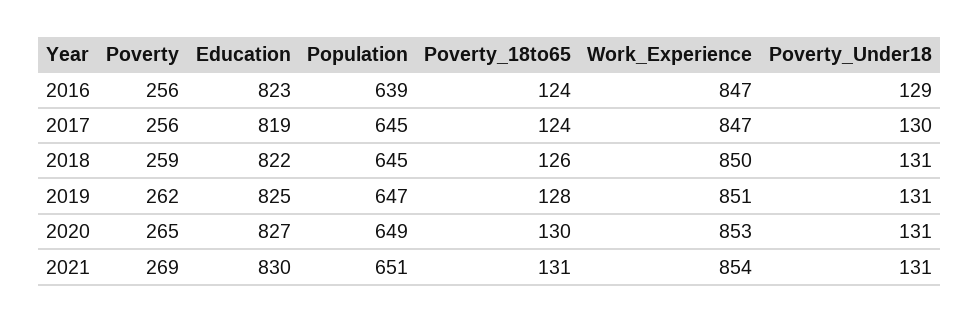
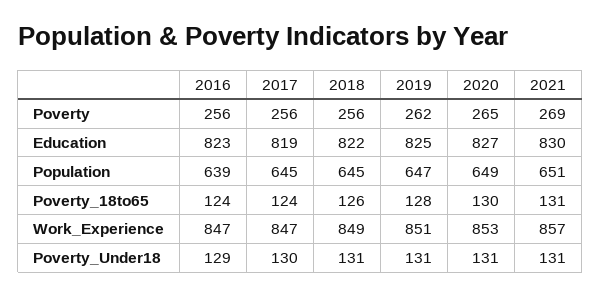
  {
    "Poverty": {
      "2016": 256,
      "2017": 256,
-     "2018": 259,
+     "2018": 256,
      "2019": 262,
      "2020": 265,
      "2021": 269
    },
    "Education": {
      "2016": 823,
      "2017": 819,
      "2018": 822,
      "2019": 825,
      "2020": 827,
      "2021": 830
    },
    "Population": {
      "2016": 639,
      "2017": 645,
      "2018": 645,
      "2019": 647,
      "2020": 649,
      "2021": 651
    },
    "Poverty_18to65": {
      "2016": 124,
      "2017": 124,
      "2018": 126,
      "2019": 128,
      "2020": 130,
      "2021": 131
    },
    "Work_Experience": {
      "2016": 847,
      "2017": 847,
-     "2018": 850,
+     "2018": 849,
      "2019": 851,
      "2020": 853,
-     "2021": 854
+     "2021": 857
    },
    "Poverty_Under18": {
      "2016": 129,
      "2017": 130,
      "2018": 131,
      "2019": 131,
      "2020": 131,
      "2021": 131
    }
  }

